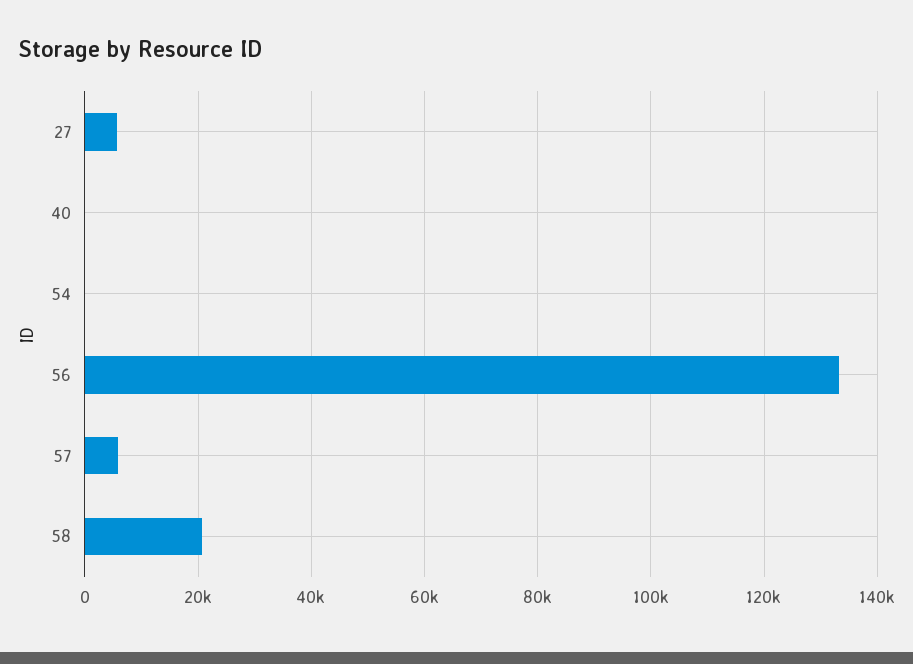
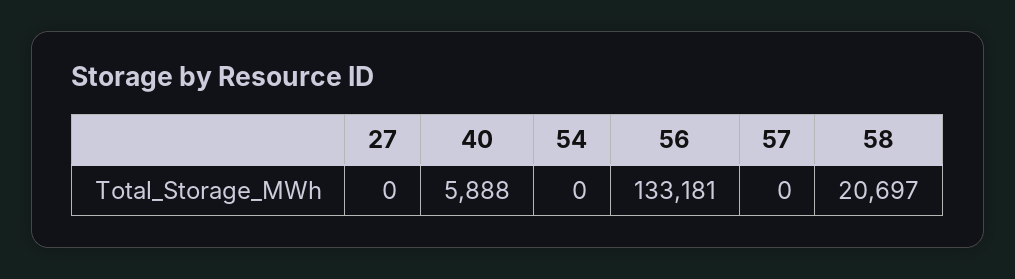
  {
-   "27": 6000,
+   "27": 0,
-   "40": 0,
+   "40": 5888,
    "54": 0,
    "56": 133181,
-   "57": 6000,
+   "57": 0,
    "58": 20697
  }

